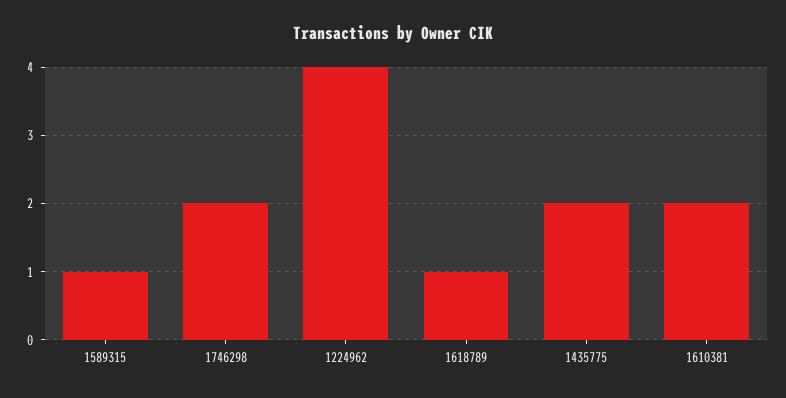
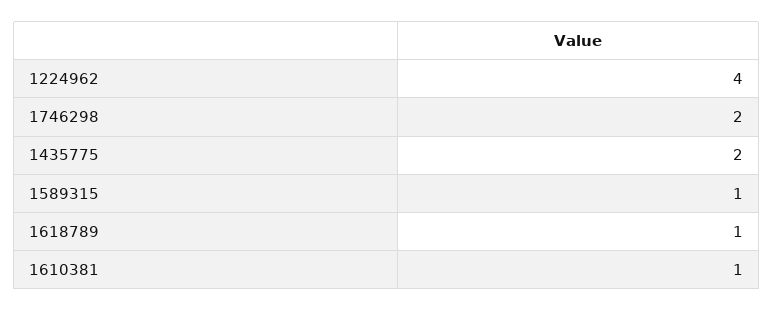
  {
    "1589315": 1,
    "1746298": 2,
    "1224962": 4,
    "1618789": 1,
    "1435775": 2,
-   "1610381": 2
+   "1610381": 1
  }

